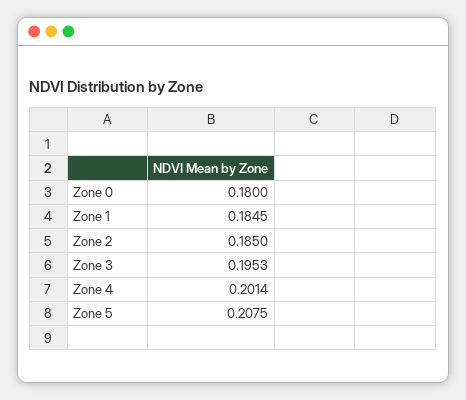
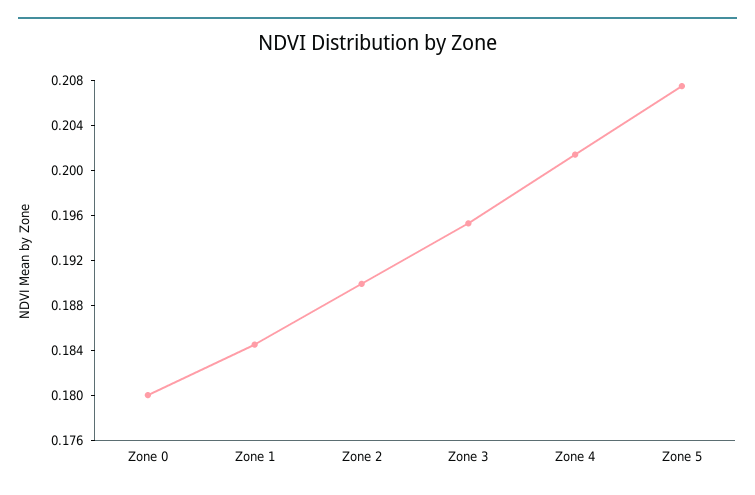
  {
    "Zone 0": 0.18,
    "Zone 1": 0.1845,
-   "Zone 2": 0.185,
+   "Zone 2": 0.19,
    "Zone 3": 0.1953,
    "Zone 4": 0.2014,
    "Zone 5": 0.2075
  }

